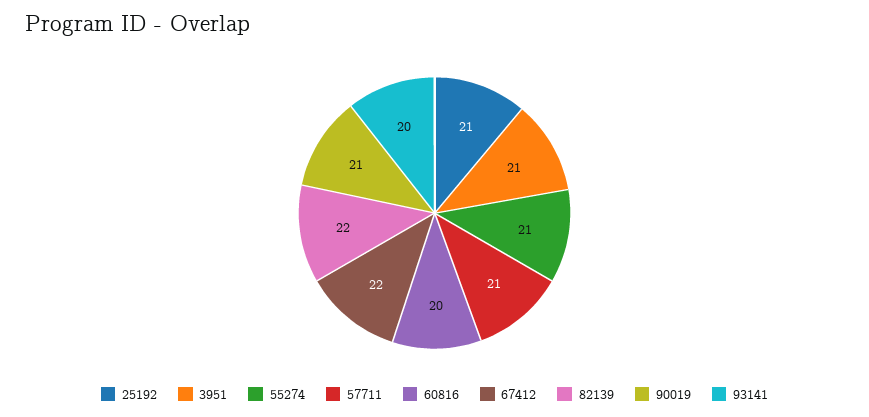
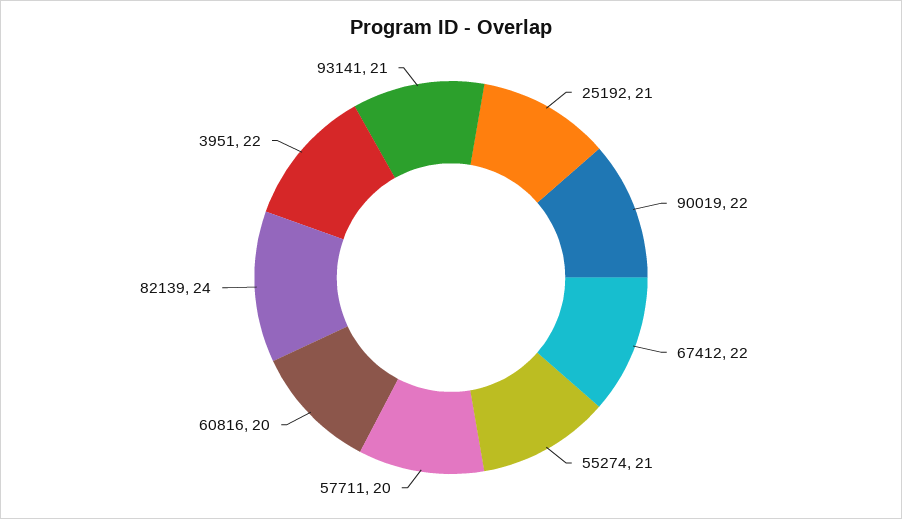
  {
    "25192": 21,
-   "3951": 21,
+   "3951": 22,
    "55274": 21,
-   "57711": 21,
+   "57711": 20,
    "60816": 20,
    "67412": 22,
-   "82139": 22,
+   "82139": 24,
-   "90019": 21,
+   "90019": 22,
-   "93141": 20
+   "93141": 21
  }

